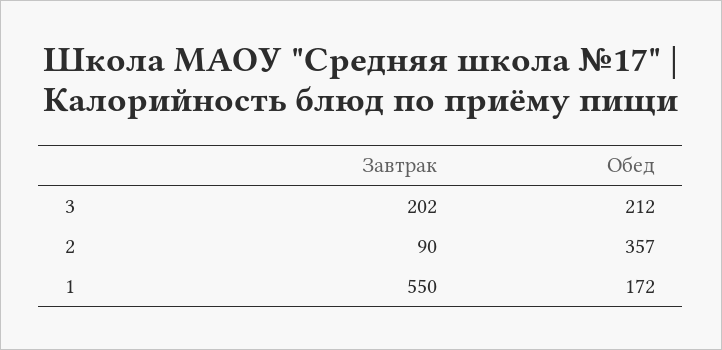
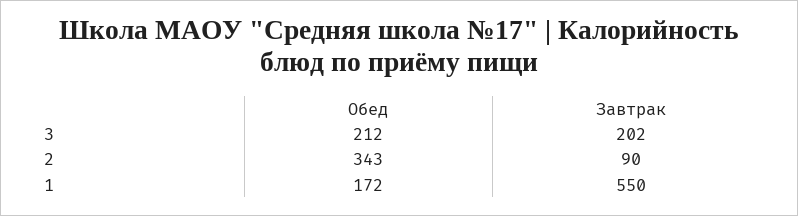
  {
    "Завтрак": {
      "3": 202,
      "2": 90,
      "1": 550
    },
    "Обед": {
      "3": 212,
-     "2": 357,
+     "2": 343,
      "1": 172
    }
  }

